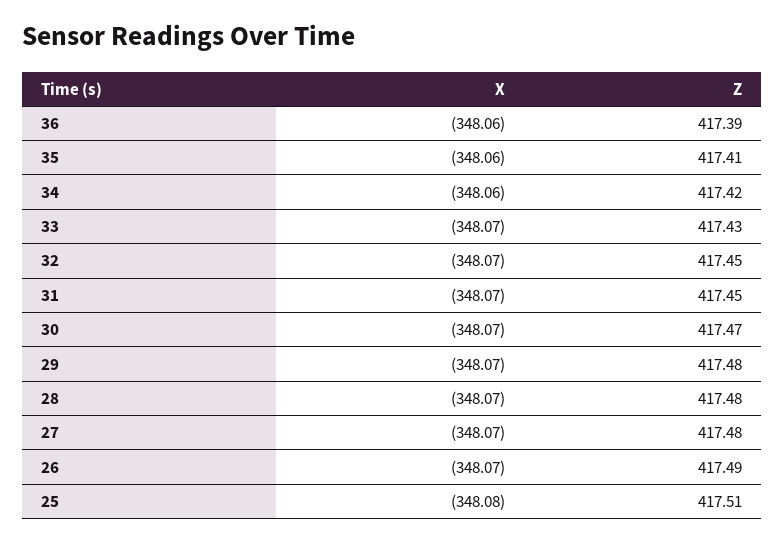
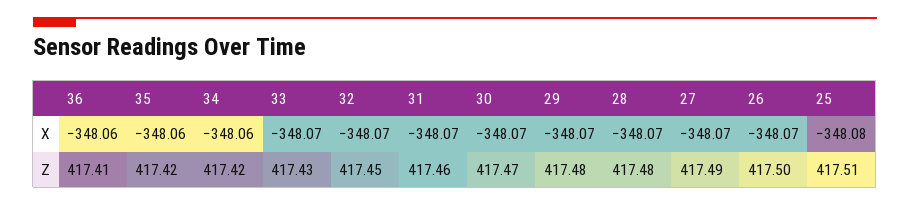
  {
    "X": {
      "36": -348.06,
      "35": -348.06,
      "34": -348.06,
      "33": -348.07,
      "32": -348.07,
      "31": -348.07,
      "30": -348.07,
      "29": -348.07,
      "28": -348.07,
      "27": -348.07,
      "26": -348.07,
      "25": -348.08
    },
    "Z": {
-     "36": 417.39,
+     "36": 417.41,
-     "35": 417.41,
+     "35": 417.42,
      "34": 417.42,
      "33": 417.43,
      "32": 417.45,
-     "31": 417.45,
+     "31": 417.46,
      "30": 417.47,
      "29": 417.48,
      "28": 417.48,
-     "27": 417.48,
+     "27": 417.49,
-     "26": 417.49,
+     "26": 417.5,
      "25": 417.51
    }
  }

